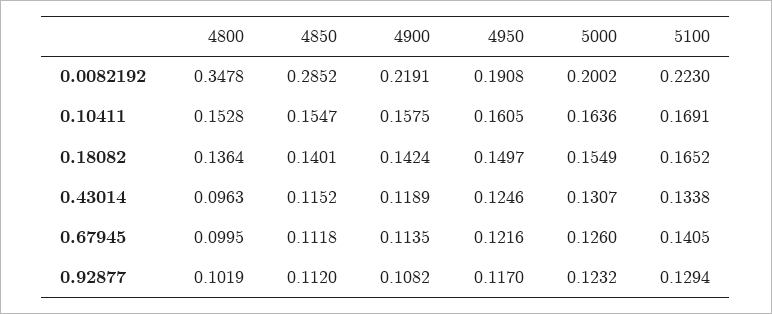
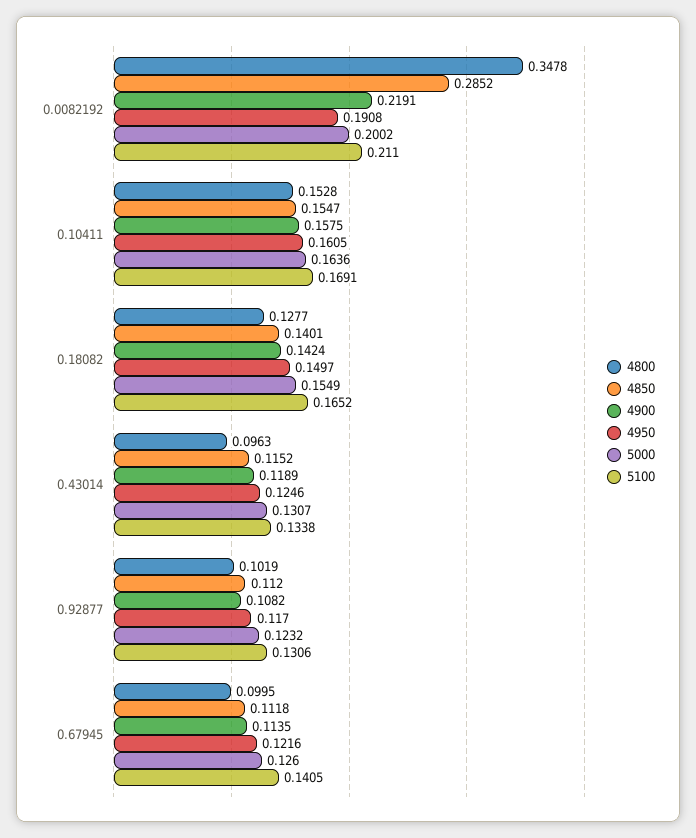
  {
    "4800": {
      "0.0082192": 0.3478,
      "0.10411": 0.1528,
-     "0.18082": 0.1364,
+     "0.18082": 0.1277,
      "0.43014": 0.0963,
      "0.67945": 0.0995,
      "0.92877": 0.1019
    },
    "4850": {
      "0.0082192": 0.2852,
      "0.10411": 0.1547,
      "0.18082": 0.1401,
      "0.43014": 0.1152,
      "0.67945": 0.1118,
      "0.92877": 0.112
    },
    "4900": {
      "0.0082192": 0.2191,
      "0.10411": 0.1575,
      "0.18082": 0.1424,
      "0.43014": 0.1189,
      "0.67945": 0.1135,
      "0.92877": 0.1082
    },
    "4950": {
      "0.0082192": 0.1908,
      "0.10411": 0.1605,
      "0.18082": 0.1497,
      "0.43014": 0.1246,
      "0.67945": 0.1216,
      "0.92877": 0.117
    },
    "5000": {
      "0.0082192": 0.2002,
      "0.10411": 0.1636,
      "0.18082": 0.1549,
      "0.43014": 0.1307,
      "0.67945": 0.126,
      "0.92877": 0.1232
    },
    "5100": {
-     "0.0082192": 0.223,
+     "0.0082192": 0.211,
      "0.10411": 0.1691,
      "0.18082": 0.1652,
      "0.43014": 0.1338,
      "0.67945": 0.1405,
-     "0.92877": 0.1294
+     "0.92877": 0.1306
    }
  }

